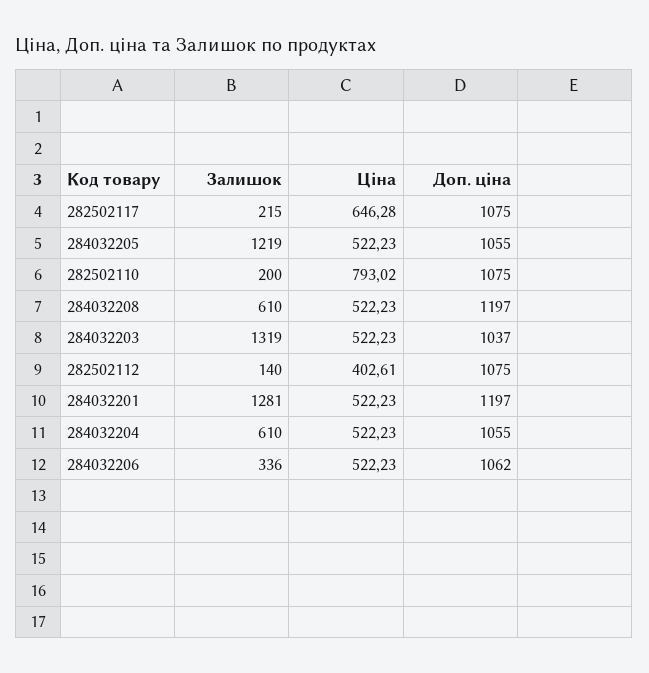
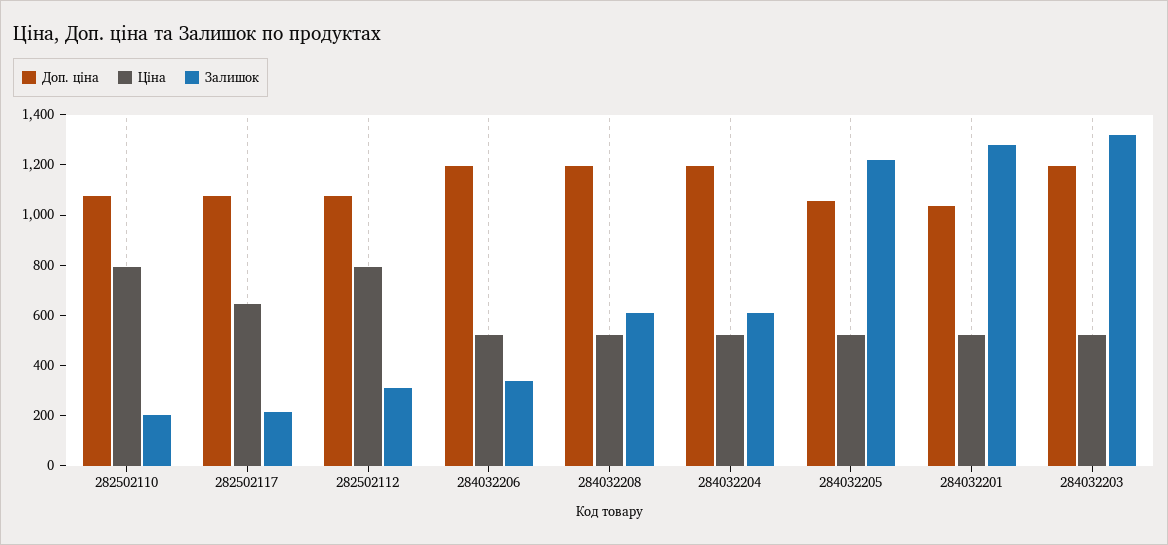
  {
    "Залишок": {
      "282502117": 215,
      "284032205": 1219,
      "282502110": 200,
      "284032208": 610,
      "284032203": 1319,
-     "282502112": 140,
+     "282502112": 300,
      "284032201": 1281,
      "284032204": 610,
      "284032206": 336
    },
    "Ціна": {
      "282502117": 646.28,
      "284032205": 522.23,
      "282502110": 793.02,
      "284032208": 522.23,
      "284032203": 522.23,
-     "282502112": 402.61,
+     "282502112": 800,
      "284032201": 522.23,
      "284032204": 522.23,
      "284032206": 522.23
    },
    "Доп. ціна": {
      "282502117": 1075,
      "284032205": 1055,
      "282502110": 1075,
      "284032208": 1197,
-     "284032203": 1037,
+     "284032203": 1200,
      "282502112": 1075,
-     "284032201": 1197,
+     "284032201": 1050,
-     "284032204": 1055,
+     "284032204": 1200,
-     "284032206": 1062
+     "284032206": 1200
    }
  }

